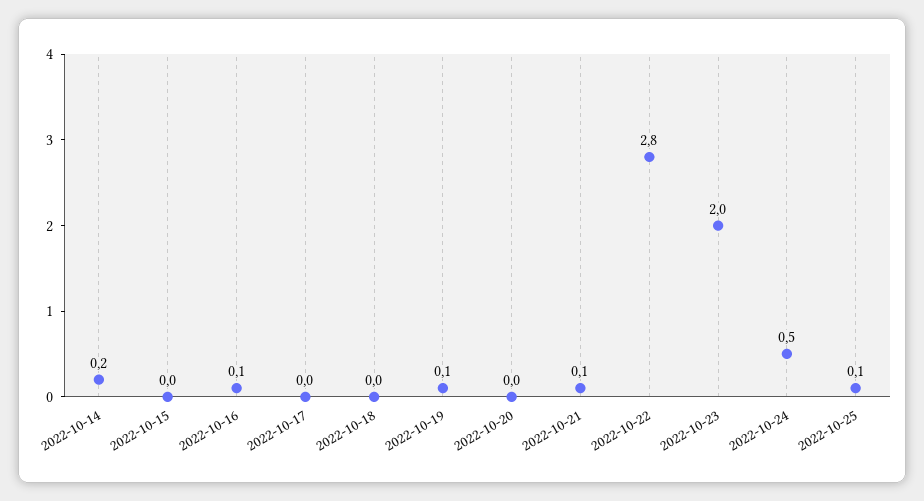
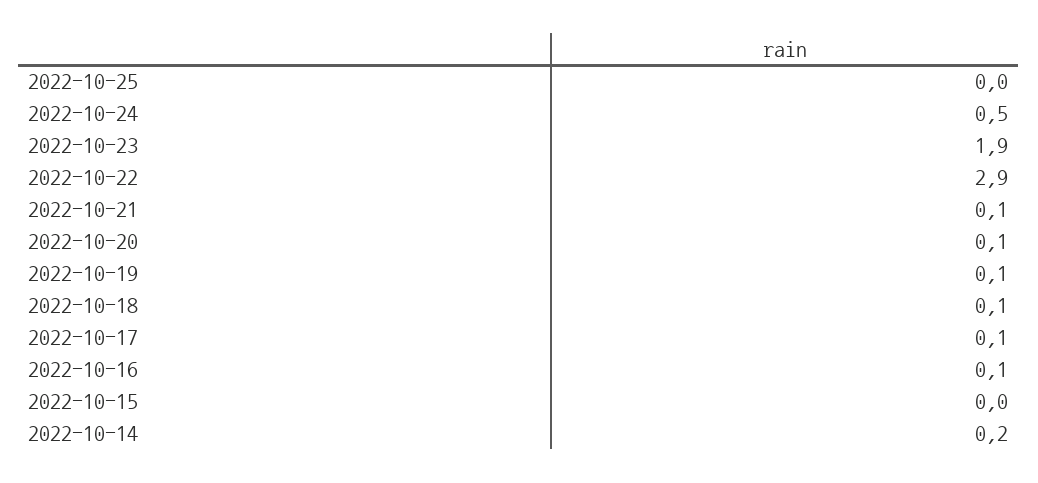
  {
    "2022-10-14": 0.2,
    "2022-10-15": 0,
    "2022-10-16": 0.1,
-   "2022-10-17": 0,
+   "2022-10-17": 0.1,
-   "2022-10-18": 0,
+   "2022-10-18": 0.1,
    "2022-10-19": 0.1,
-   "2022-10-20": 0,
+   "2022-10-20": 0.1,
    "2022-10-21": 0.1,
-   "2022-10-22": 2.8,
+   "2022-10-22": 2.9,
-   "2022-10-23": 2,
+   "2022-10-23": 1.9,
    "2022-10-24": 0.5,
-   "2022-10-25": 0.1
+   "2022-10-25": 0
  }

